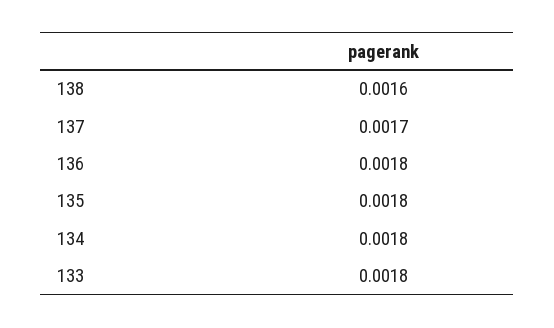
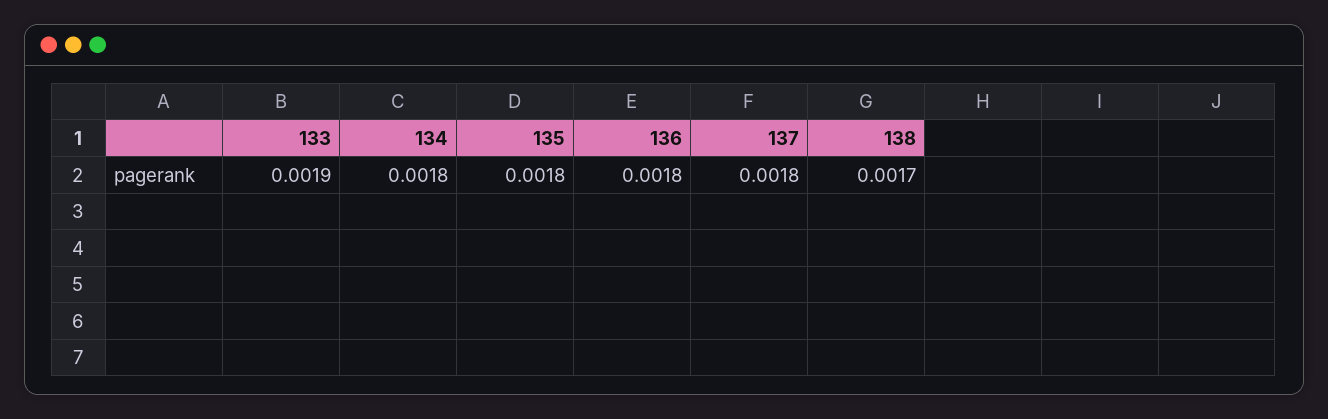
  {
-   "138": 0.0016,
+   "138": 0.0017,
-   "137": 0.0017,
+   "137": 0.0018,
    "136": 0.0018,
    "135": 0.0018,
    "134": 0.0018,
-   "133": 0.0018
+   "133": 0.0019
  }

